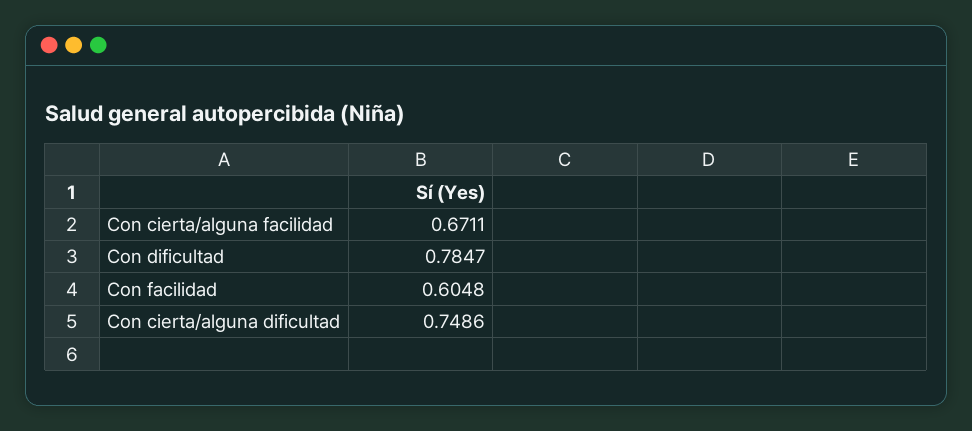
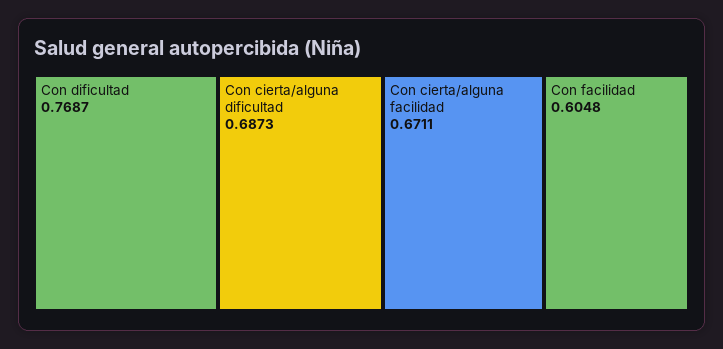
  {
    "Con cierta/alguna facilidad": 0.6711,
-   "Con dificultad": 0.7847,
+   "Con dificultad": 0.7687,
    "Con facilidad": 0.6048,
-   "Con cierta/alguna dificultad": 0.7486
+   "Con cierta/alguna dificultad": 0.6873
  }

